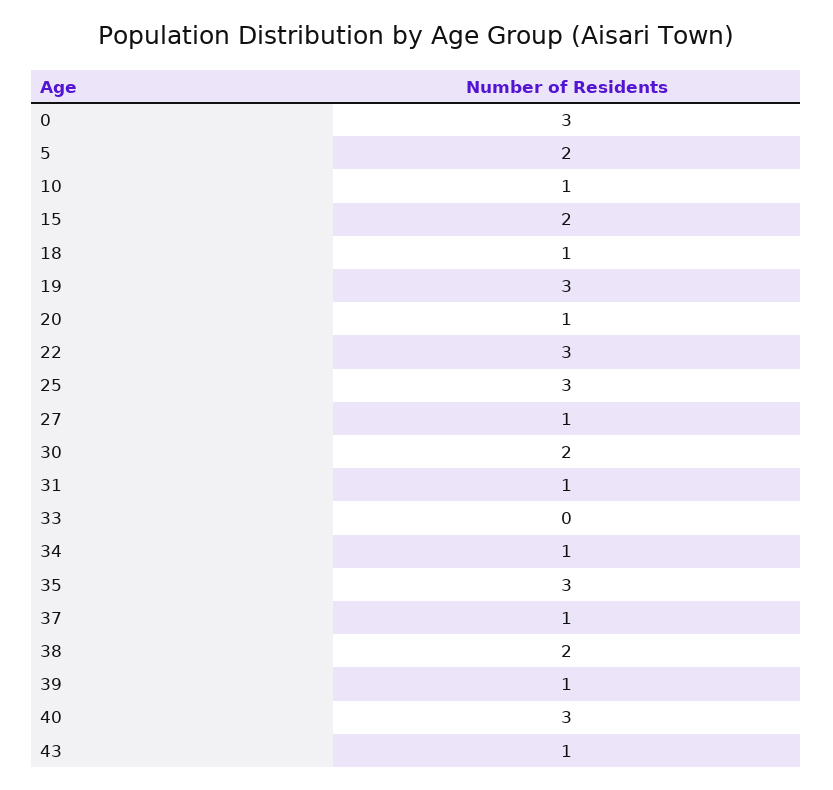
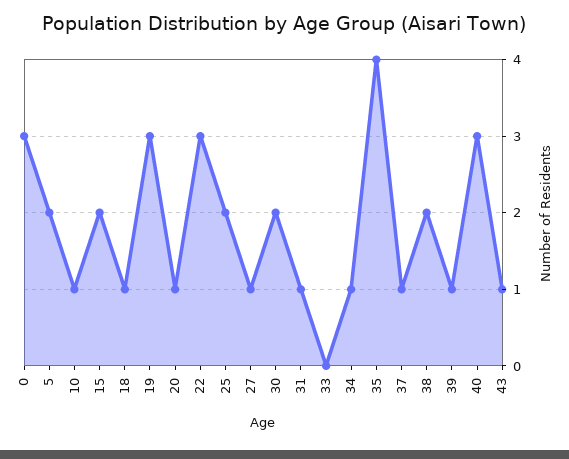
  {
    "0": 3,
    "5": 2,
    "10": 1,
    "15": 2,
    "18": 1,
    "19": 3,
    "20": 1,
    "22": 3,
-   "25": 3,
+   "25": 2,
    "27": 1,
    "30": 2,
    "31": 1,
    "33": 0,
    "34": 1,
-   "35": 3,
+   "35": 4,
    "37": 1,
    "38": 2,
    "39": 1,
    "40": 3,
    "43": 1
  }

